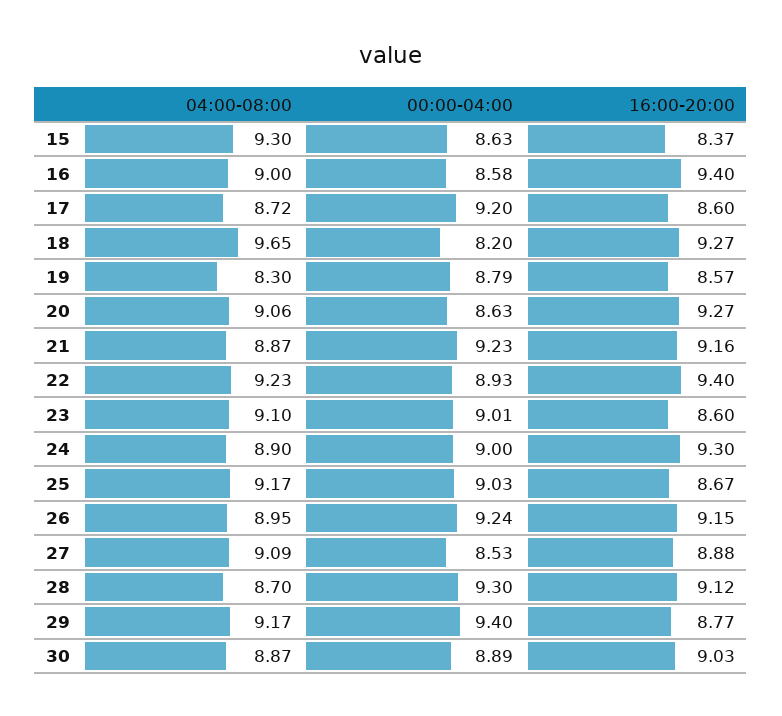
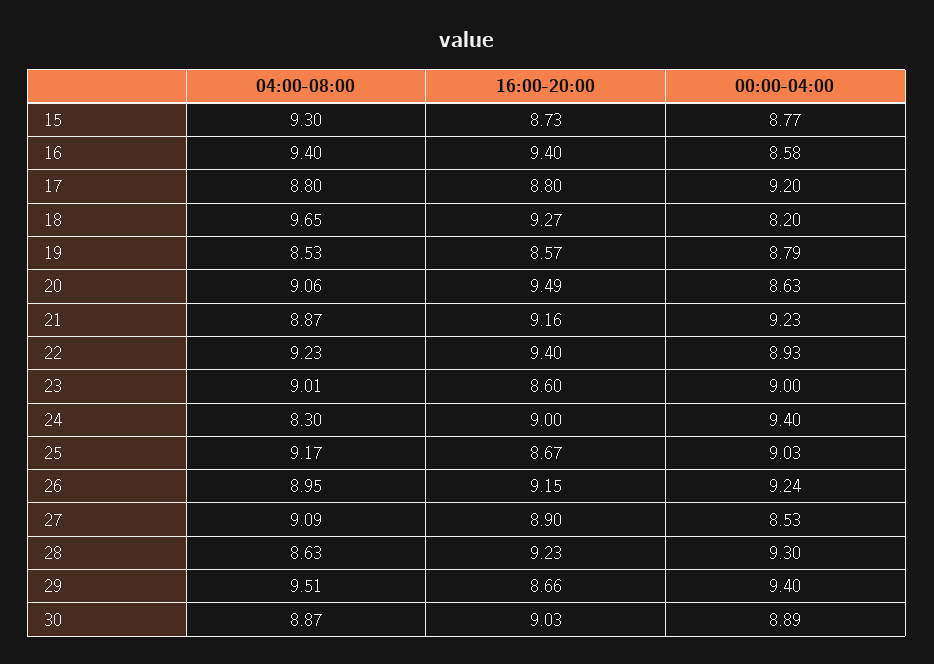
  {
    "04:00-08:00": {
      "15": 9.3,
-     "16": 9,
+     "16": 9.4,
-     "17": 8.72,
+     "17": 8.8,
      "18": 9.65,
-     "19": 8.3,
+     "19": 8.53,
      "20": 9.06,
      "21": 8.87,
      "22": 9.23,
-     "23": 9.1,
+     "23": 9.01,
-     "24": 8.9,
+     "24": 8.3,
      "25": 9.17,
      "26": 8.95,
      "27": 9.09,
-     "28": 8.7,
+     "28": 8.63,
-     "29": 9.17,
+     "29": 9.51,
      "30": 8.87
    },
    "00:00-04:00": {
-     "15": 8.63,
+     "15": 8.77,
      "16": 8.58,
      "17": 9.2,
      "18": 8.2,
      "19": 8.79,
      "20": 8.63,
      "21": 9.23,
      "22": 8.93,
-     "23": 9.01,
+     "23": 9,
-     "24": 9,
+     "24": 9.4,
      "25": 9.03,
      "26": 9.24,
      "27": 8.53,
      "28": 9.3,
      "29": 9.4,
      "30": 8.89
    },
    "16:00-20:00": {
-     "15": 8.37,
+     "15": 8.73,
      "16": 9.4,
-     "17": 8.6,
+     "17": 8.8,
      "18": 9.27,
      "19": 8.57,
-     "20": 9.27,
+     "20": 9.49,
      "21": 9.16,
      "22": 9.4,
      "23": 8.6,
-     "24": 9.3,
+     "24": 9,
      "25": 8.67,
      "26": 9.15,
-     "27": 8.88,
+     "27": 8.9,
-     "28": 9.12,
+     "28": 9.23,
-     "29": 8.77,
+     "29": 8.66,
      "30": 9.03
    }
  }

